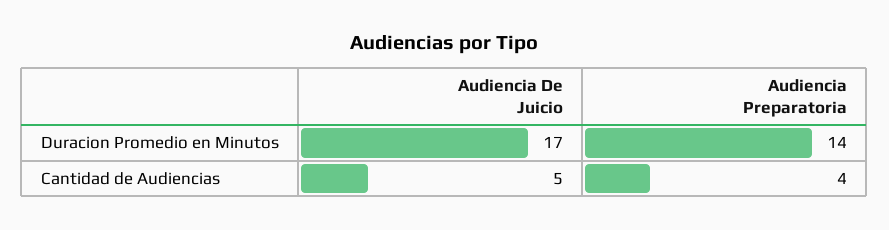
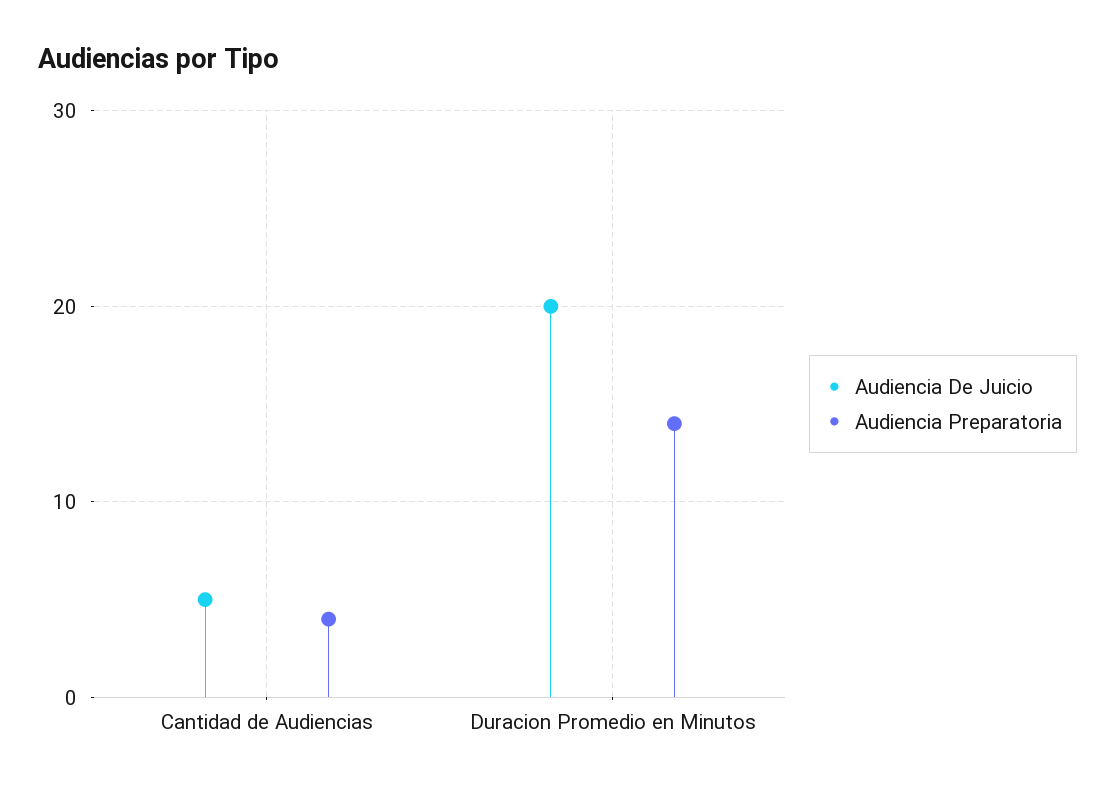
  {
    "Audiencia De Juicio": {
-     "Duracion Promedio en Minutos": 17,
+     "Duracion Promedio en Minutos": 20,
      "Cantidad de Audiencias": 5
    },
    "Audiencia Preparatoria": {
      "Duracion Promedio en Minutos": 14,
      "Cantidad de Audiencias": 4
    }
  }

